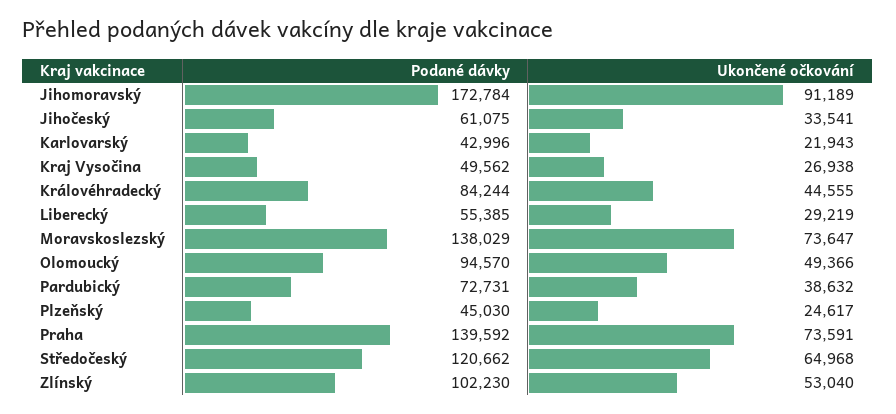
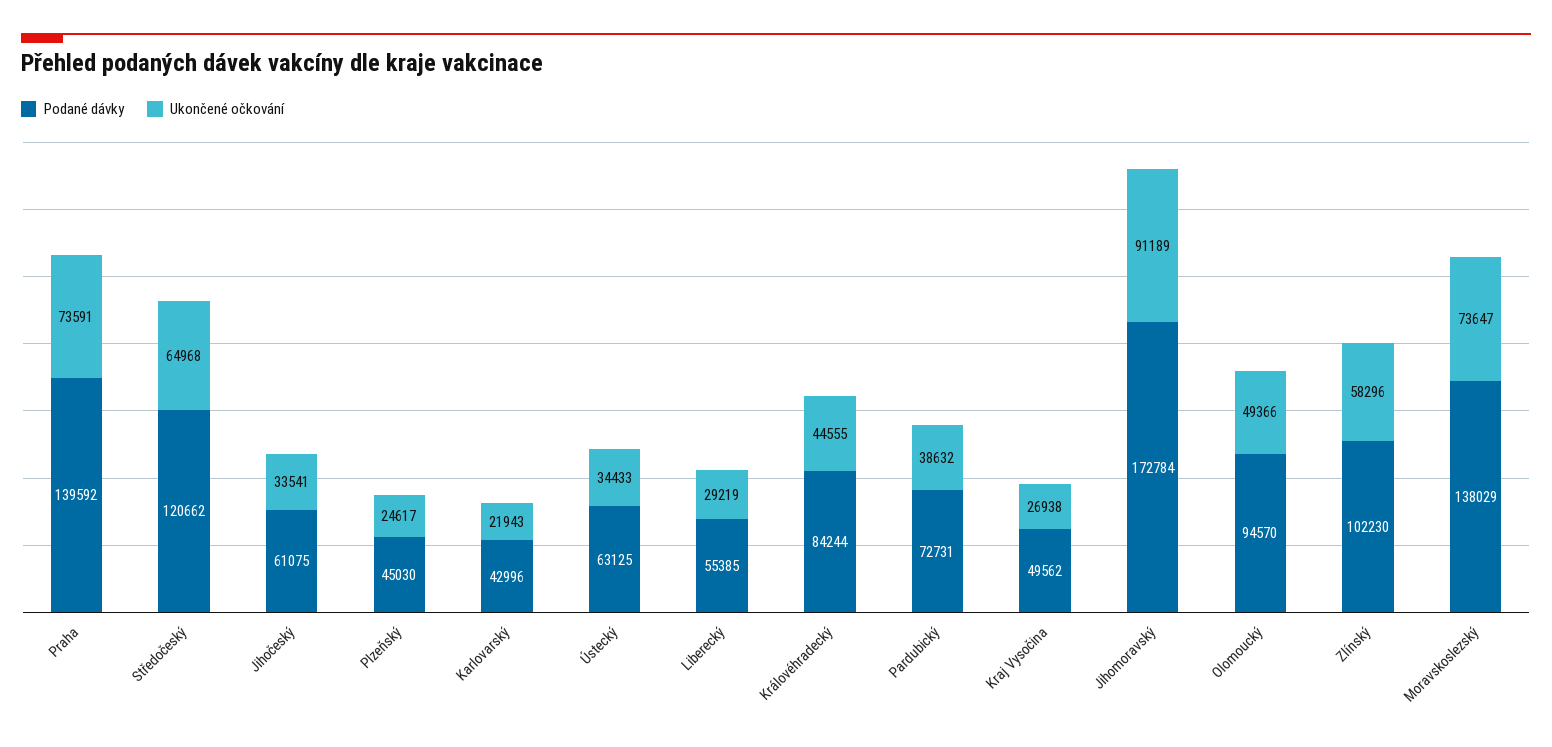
  {
    "Podané dávky": {
      "Jihomoravský": 172784,
      "Jihočeský": 61075,
      "Karlovarský": 42996,
      "Kraj Vysočina": 49562,
      "Královéhradecký": 84244,
      "Liberecký": 55385,
      "Moravskoslezský": 138029,
      "Olomoucký": 94570,
      "Pardubický": 72731,
      "Plzeňský": 45030,
      "Praha": 139592,
      "Středočeský": 120662,
-     "Zlínský": 102230
+     "Zlínský": 102230,
+     "Ústecký": 63125
    },
    "Ukončené očkování": {
      "Jihomoravský": 91189,
      "Jihočeský": 33541,
      "Karlovarský": 21943,
      "Kraj Vysočina": 26938,
      "Královéhradecký": 44555,
      "Liberecký": 29219,
      "Moravskoslezský": 73647,
      "Olomoucký": 49366,
      "Pardubický": 38632,
      "Plzeňský": 24617,
      "Praha": 73591,
      "Středočeský": 64968,
-     "Zlínský": 53040
+     "Zlínský": 58296,
+     "Ústecký": 34433
    }
  }

